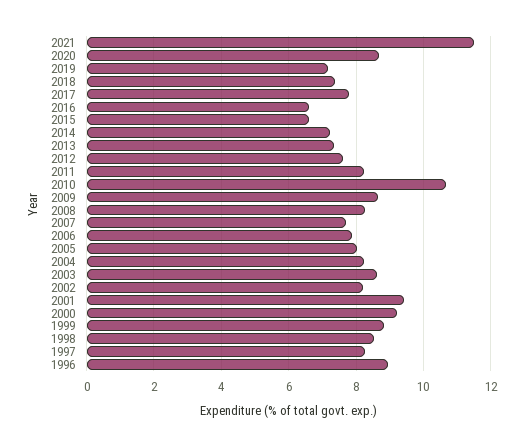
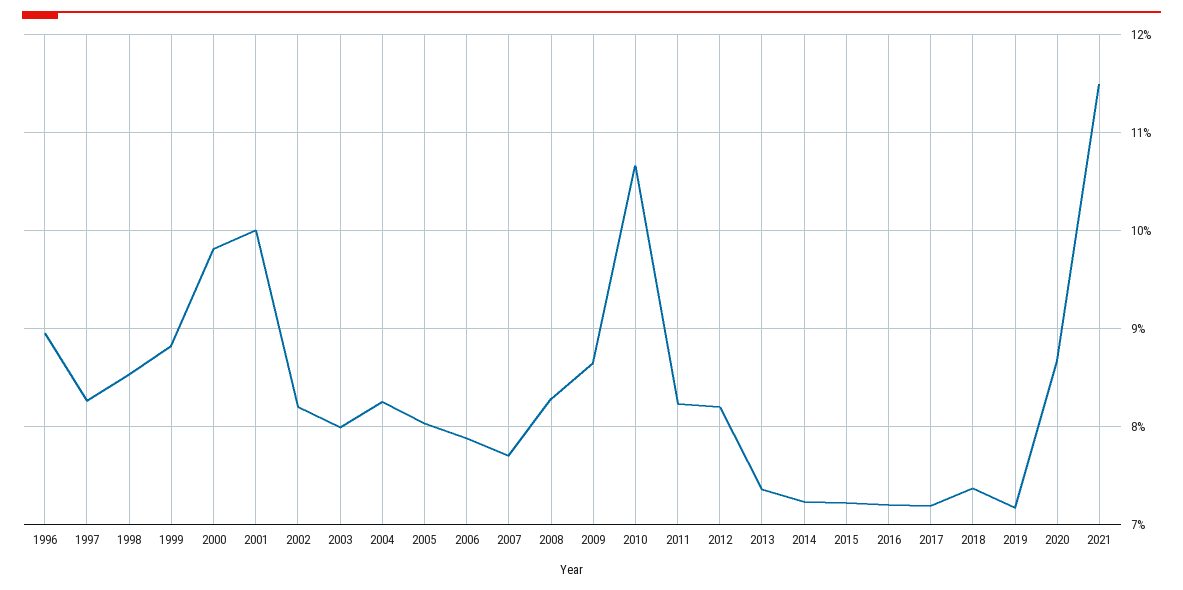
  {
    "2021": 11.5,
    "2020": 8.7,
    "2019": 7.2,
    "2018": 7.4,
-   "2017": 7.8,
+   "2017": 7.2,
-   "2016": 6.6,
+   "2016": 7.2,
-   "2015": 6.6,
+   "2015": 7.2,
    "2014": 7.2,
    "2013": 7.4,
-   "2012": 7.6,
+   "2012": 8.2,
    "2011": 8.2,
    "2010": 10.7,
    "2009": 8.7,
    "2008": 8.3,
    "2007": 7.7,
    "2006": 7.9,
    "2005": 8,
    "2004": 8.3,
-   "2003": 8.6,
+   "2003": 8,
    "2002": 8.2,
-   "2001": 9.4,
+   "2001": 10,
-   "2000": 9.2,
+   "2000": 9.8,
    "1999": 8.8,
    "1998": 8.5,
    "1997": 8.3,
    "1996": 9
  }

